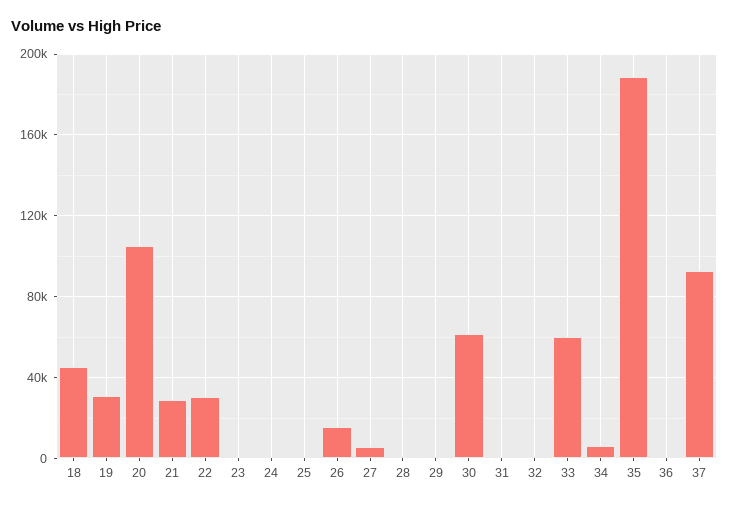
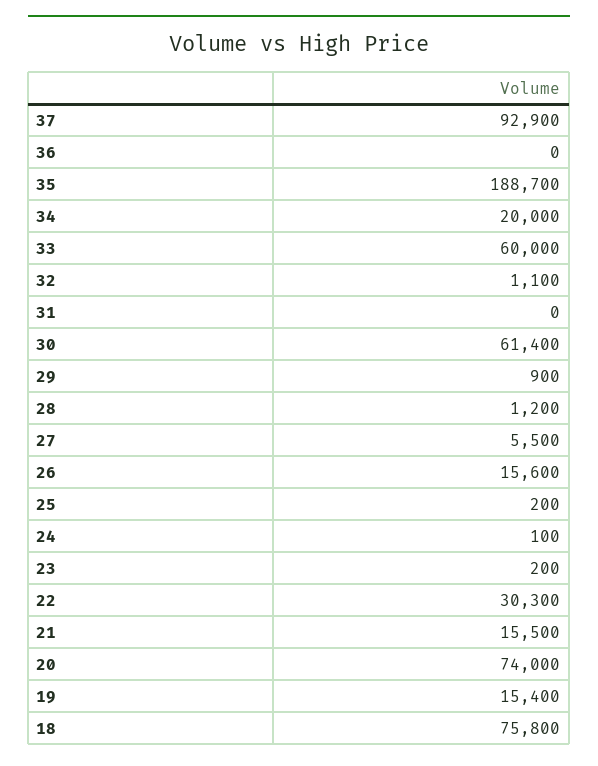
  {
-   "18": 45000,
+   "18": 75800,
-   "19": 30000,
+   "19": 15400,
-   "20": 105000,
+   "20": 74000,
-   "21": 30000,
+   "21": 15500,
    "22": 30300,
    "23": 200,
    "24": 100,
    "25": 200,
    "26": 15600,
    "27": 5500,
    "28": 1200,
    "29": 900,
    "30": 61400,
    "31": 0,
    "32": 1100,
    "33": 60000,
-   "34": 5000,
+   "34": 20000,
    "35": 188700,
    "36": 0,
    "37": 92900
  }

